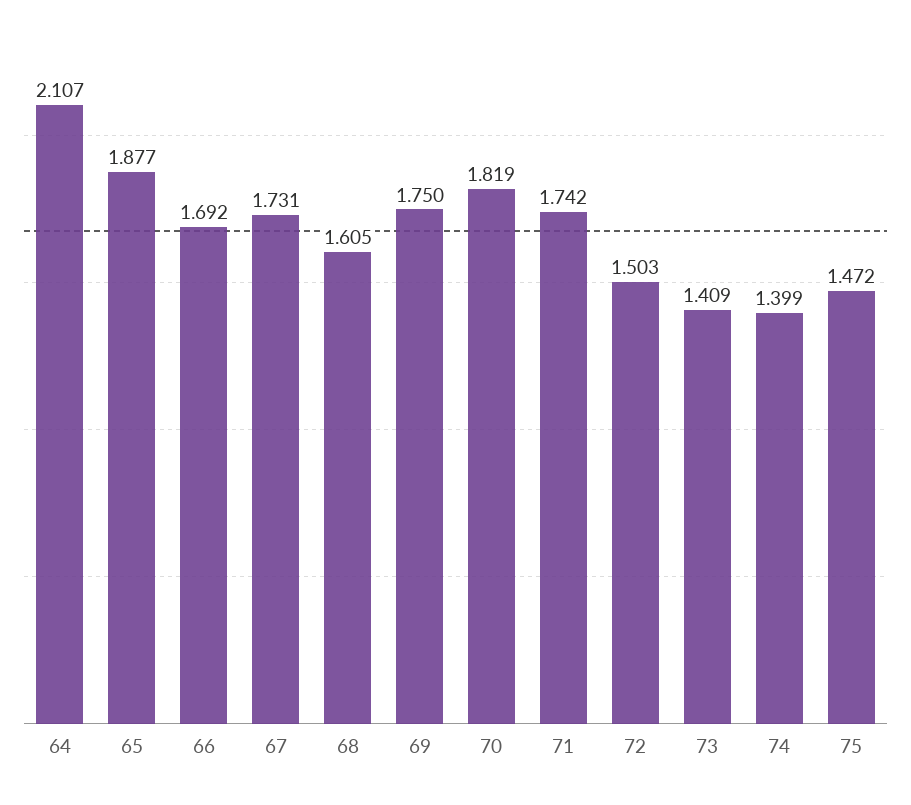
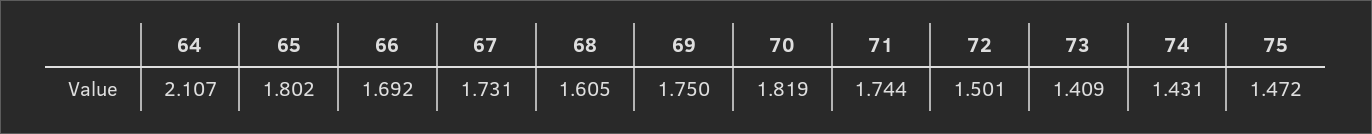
  {
    "64": 2.107,
-   "65": 1.877,
+   "65": 1.802,
    "66": 1.692,
    "67": 1.731,
    "68": 1.605,
    "69": 1.75,
    "70": 1.819,
-   "71": 1.742,
+   "71": 1.744,
-   "72": 1.503,
+   "72": 1.501,
    "73": 1.409,
-   "74": 1.399,
+   "74": 1.431,
    "75": 1.472
  }

